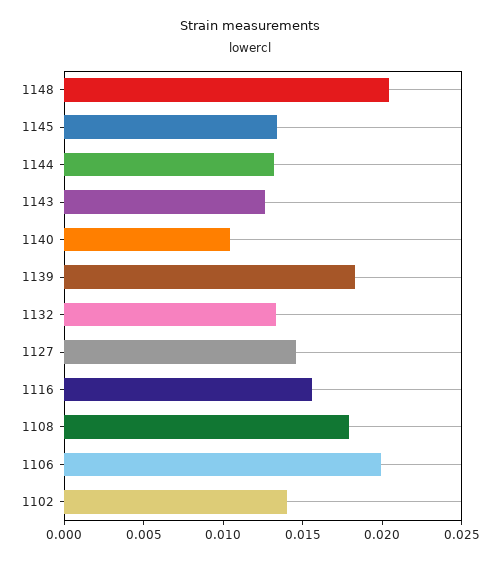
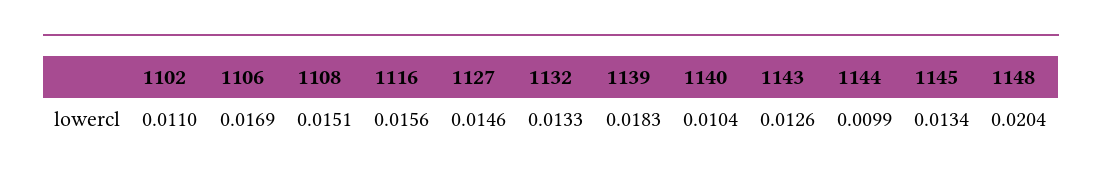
  {
    "1148": 0.0204,
    "1145": 0.0134,
-   "1144": 0.013,
+   "1144": 0.0099,
    "1143": 0.0126,
    "1140": 0.0104,
    "1139": 0.0183,
    "1132": 0.0133,
    "1127": 0.0146,
    "1116": 0.0156,
-   "1108": 0.018,
+   "1108": 0.0151,
-   "1106": 0.02,
+   "1106": 0.0169,
-   "1102": 0.014
+   "1102": 0.011
  }

